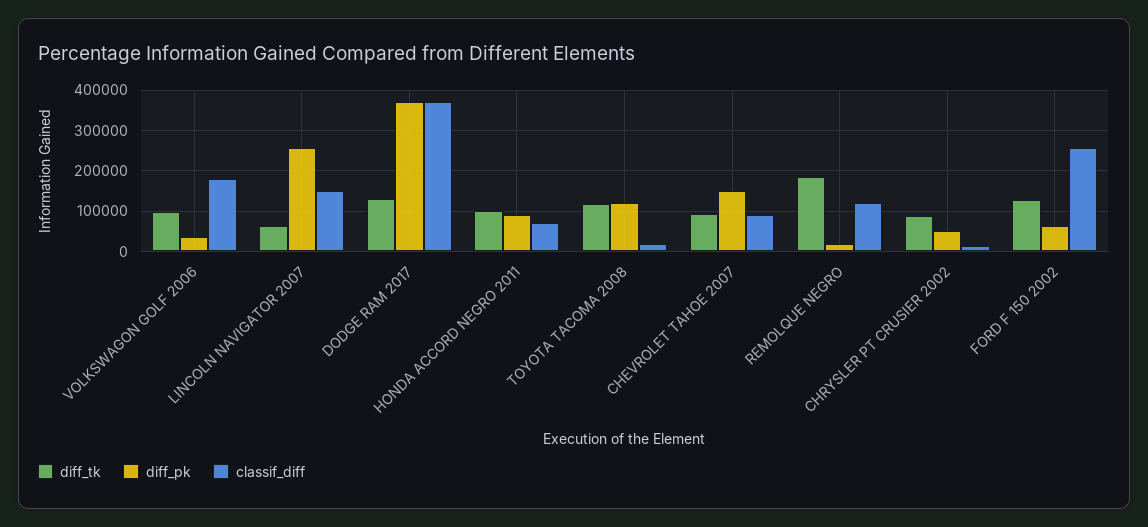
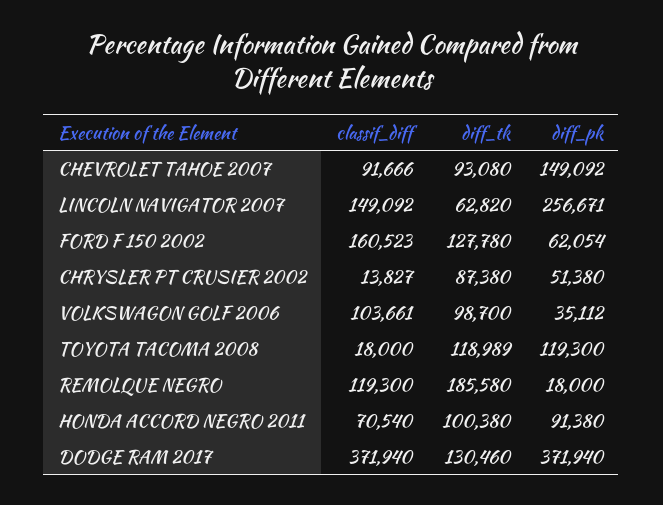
  {
    "diff_tk": {
      "VOLKSWAGON GOLF 2006": 98700,
      "LINCOLN NAVIGATOR 2007": 62820,
      "DODGE RAM 2017": 130460,
      "HONDA ACCORD NEGRO 2011": 100380,
      "TOYOTA TACOMA 2008": 118989,
      "CHEVROLET TAHOE 2007": 93080,
      "REMOLQUE NEGRO": 185580,
      "CHRYSLER PT CRUSIER 2002": 87380,
      "FORD F 150 2002": 127780
    },
    "diff_pk": {
      "VOLKSWAGON GOLF 2006": 35112,
      "LINCOLN NAVIGATOR 2007": 256671,
      "DODGE RAM 2017": 371940,
      "HONDA ACCORD NEGRO 2011": 91380,
      "TOYOTA TACOMA 2008": 119300,
      "CHEVROLET TAHOE 2007": 149092,
      "REMOLQUE NEGRO": 18000,
      "CHRYSLER PT CRUSIER 2002": 51380,
      "FORD F 150 2002": 62054
    },
    "classif_diff": {
-     "VOLKSWAGON GOLF 2006": 180000,
+     "VOLKSWAGON GOLF 2006": 103661,
      "LINCOLN NAVIGATOR 2007": 149092,
      "DODGE RAM 2017": 371940,
      "HONDA ACCORD NEGRO 2011": 70540,
      "TOYOTA TACOMA 2008": 18000,
      "CHEVROLET TAHOE 2007": 91666,
      "REMOLQUE NEGRO": 119300,
      "CHRYSLER PT CRUSIER 2002": 13827,
-     "FORD F 150 2002": 260000
+     "FORD F 150 2002": 160523
    }
  }

